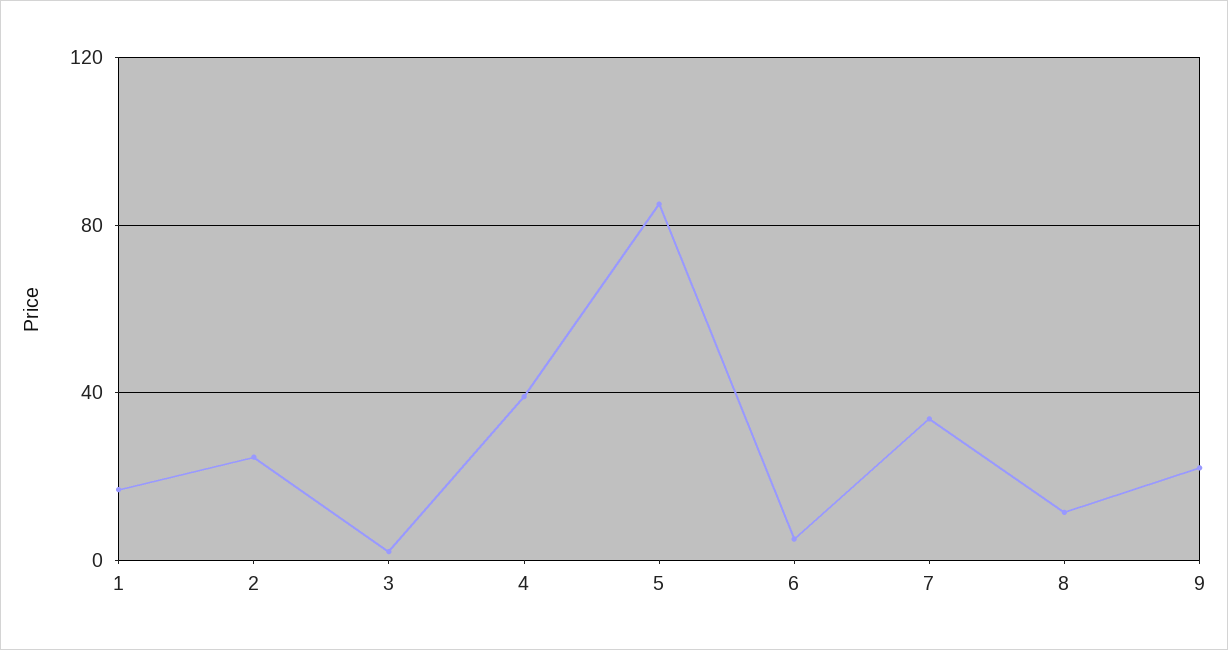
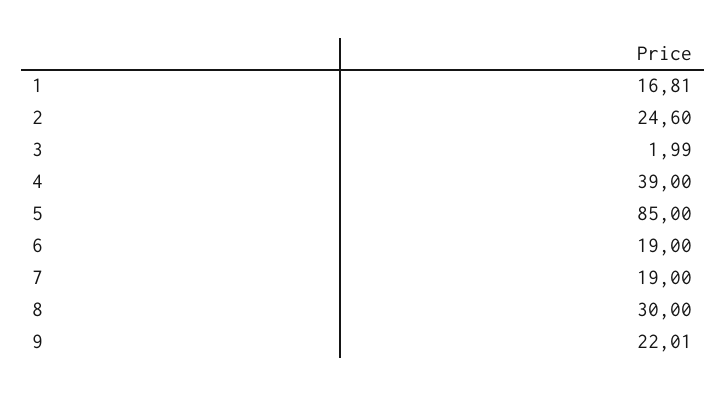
  {
    "1": 16.81,
    "2": 24.6,
    "3": 1.99,
    "4": 39,
    "5": 85,
-   "6": 5,
+   "6": 19,
-   "7": 35,
+   "7": 19,
-   "8": 10,
+   "8": 30,
    "9": 22.01
  }

